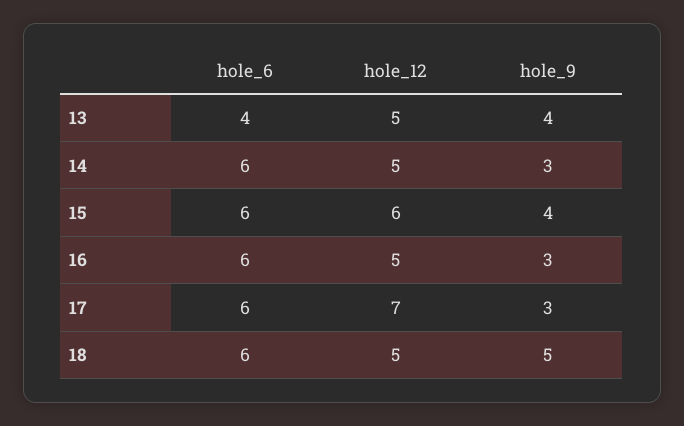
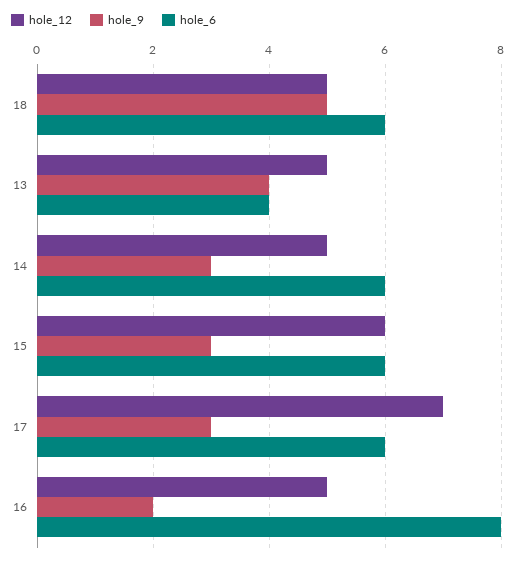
  {
    "hole_6": {
      "13": 4,
      "14": 6,
      "15": 6,
-     "16": 6,
+     "16": 8,
      "17": 6,
      "18": 6
    },
    "hole_12": {
      "13": 5,
      "14": 5,
      "15": 6,
      "16": 5,
      "17": 7,
      "18": 5
    },
    "hole_9": {
      "13": 4,
      "14": 3,
-     "15": 4,
+     "15": 3,
-     "16": 3,
+     "16": 2,
      "17": 3,
      "18": 5
    }
  }

